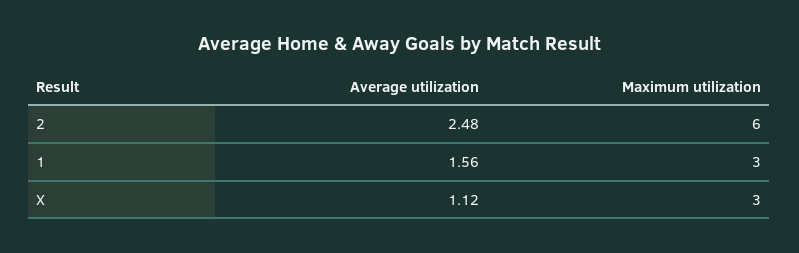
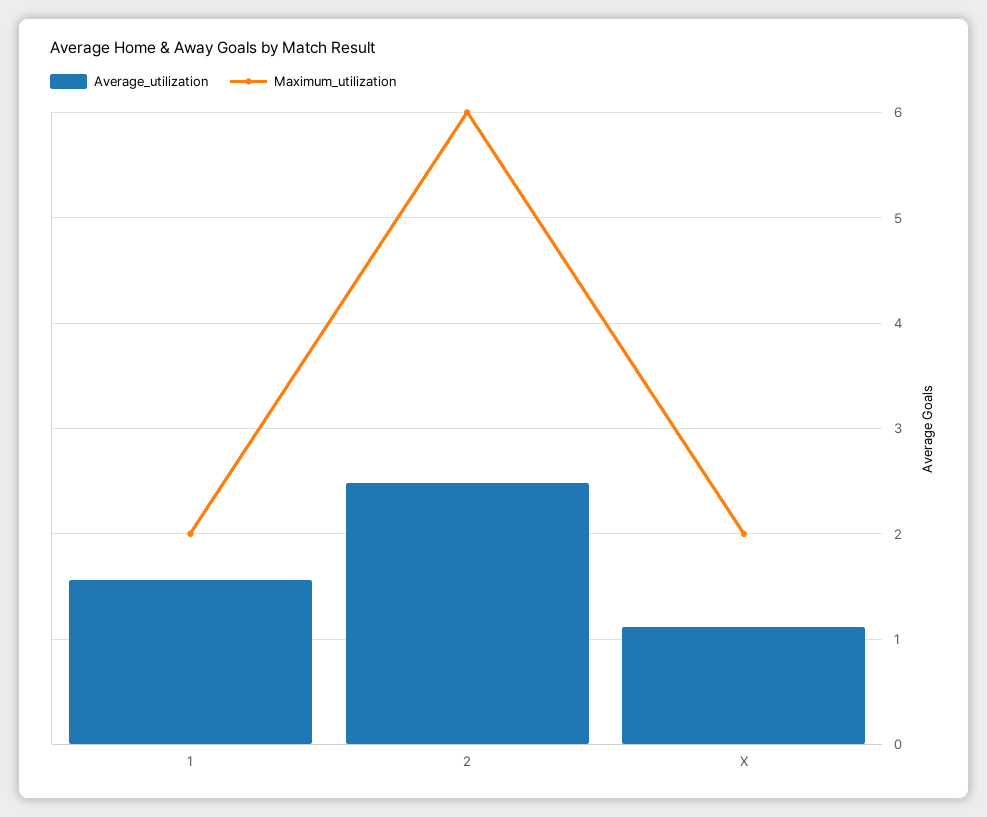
  {
    "Average utilization": {
      "2": 2.48,
      "1": 1.56,
      "X": 1.12
    },
    "Maximum utilization": {
      "2": 6,
-     "1": 3,
+     "1": 2,
-     "X": 3
+     "X": 2
    }
  }

